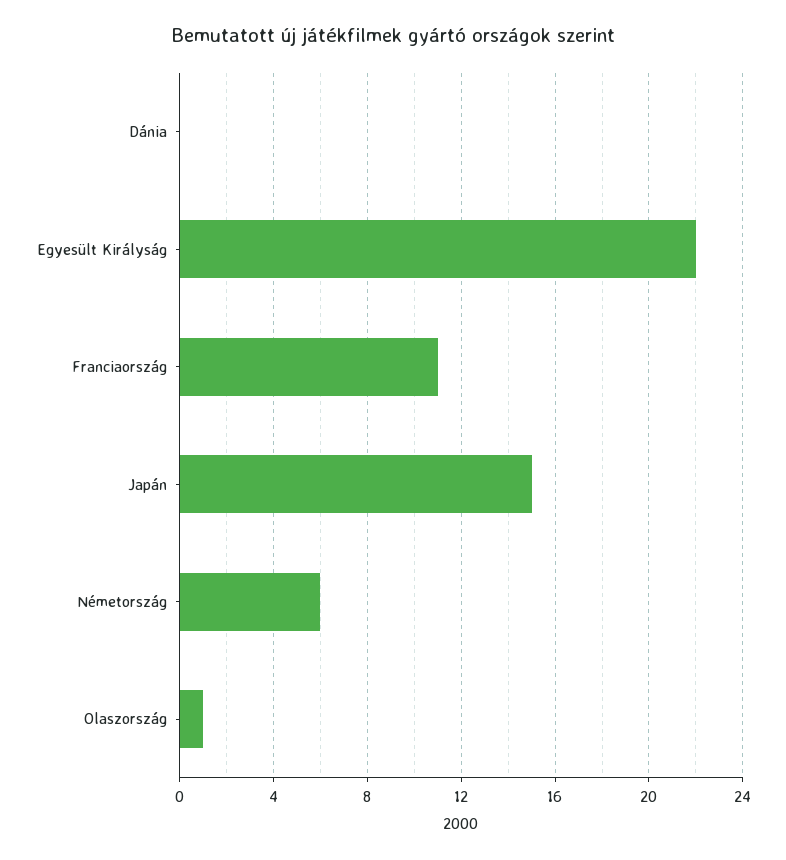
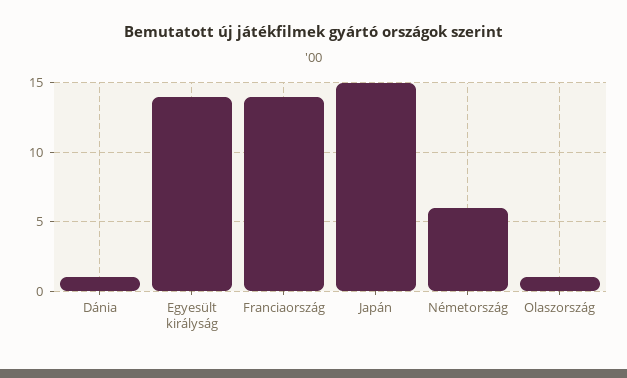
  {
-   "Dánia": 0,
+   "Dánia": 1,
-   "Egyesült Királyság": 22,
+   "Egyesült Királyság": 14,
-   "Franciaország": 11,
+   "Franciaország": 14,
    "Japán": 15,
    "Németország": 6,
    "Olaszország": 1
  }

